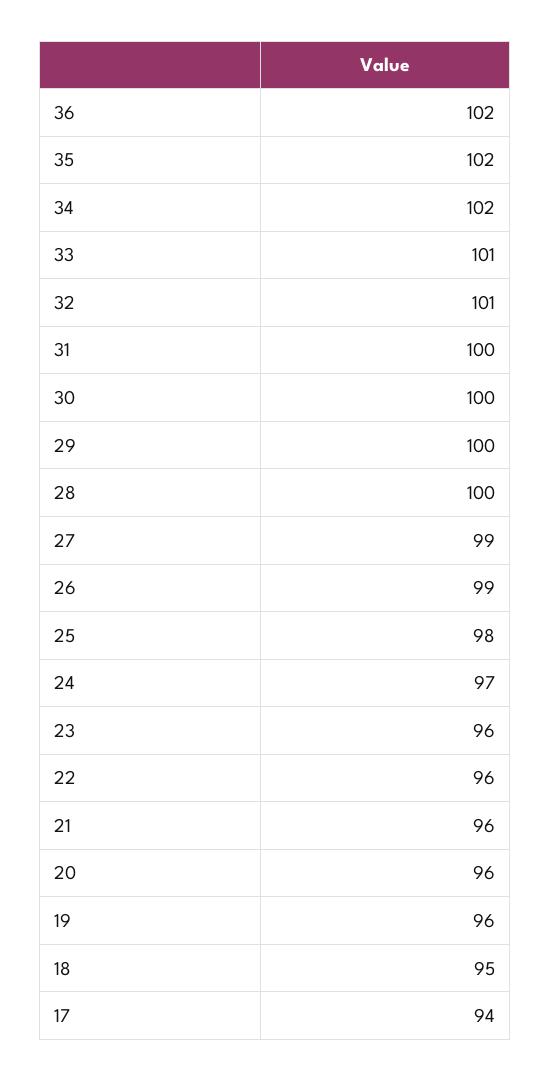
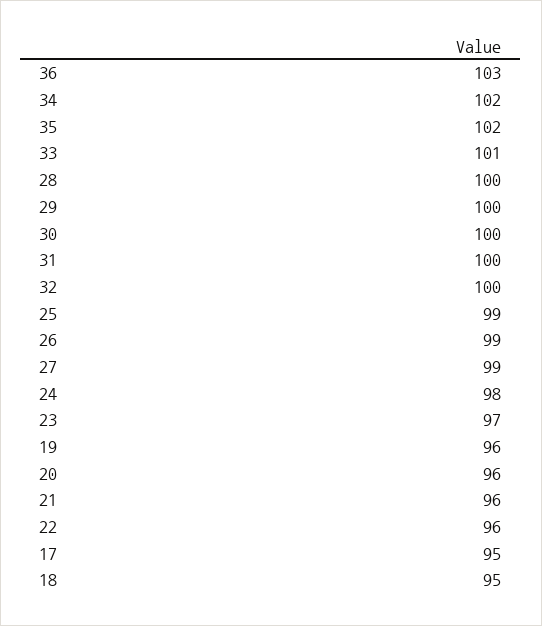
  {
-   "36": 102,
+   "36": 103,
    "35": 102,
    "34": 102,
    "33": 101,
-   "32": 101,
+   "32": 100,
    "31": 100,
    "30": 100,
    "29": 100,
    "28": 100,
    "27": 99,
    "26": 99,
-   "25": 98,
+   "25": 99,
-   "24": 97,
+   "24": 98,
-   "23": 96,
+   "23": 97,
    "22": 96,
    "21": 96,
    "20": 96,
    "19": 96,
    "18": 95,
-   "17": 94
+   "17": 95
  }

